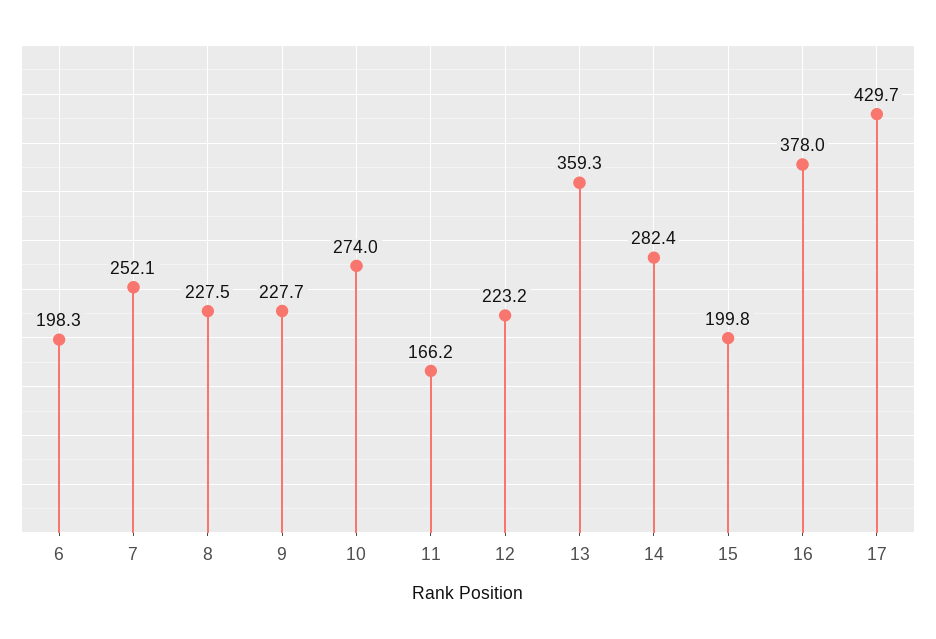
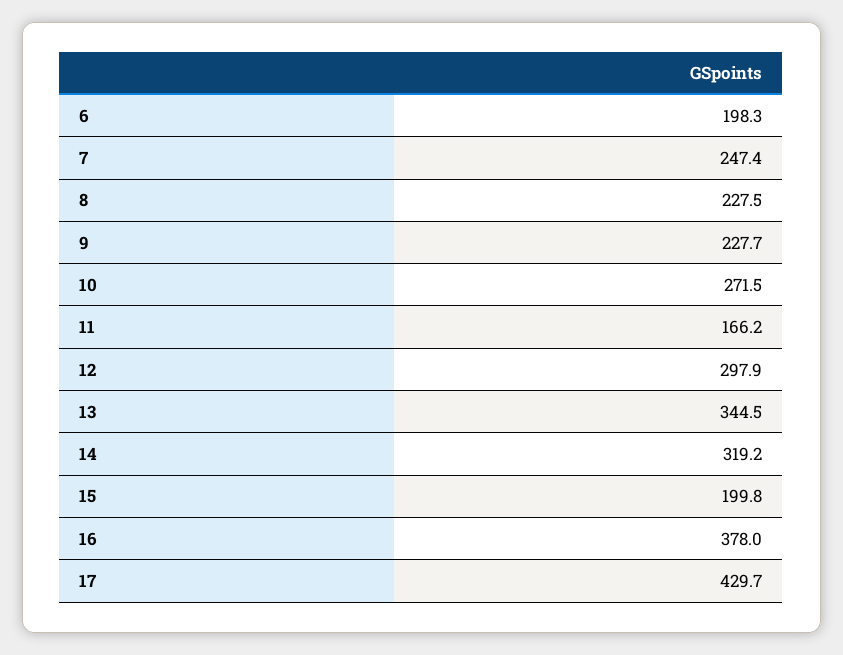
  {
    "6": 198.3,
-   "7": 252.1,
+   "7": 247.4,
    "8": 227.5,
    "9": 227.7,
-   "10": 274,
+   "10": 271.5,
    "11": 166.2,
-   "12": 223.2,
+   "12": 297.9,
-   "13": 359.3,
+   "13": 344.5,
-   "14": 282.4,
+   "14": 319.2,
    "15": 199.8,
    "16": 378,
    "17": 429.7
  }

